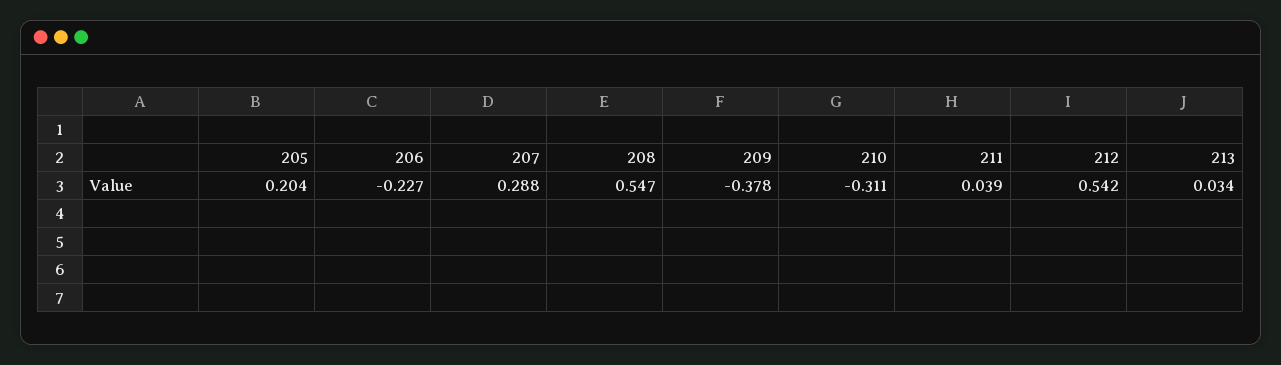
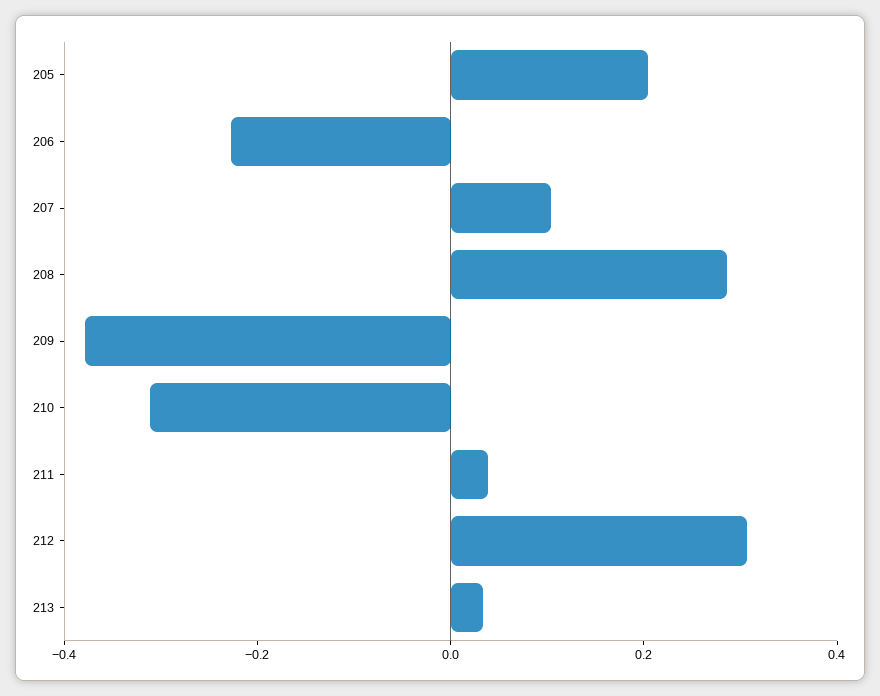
  {
    "205": 0.204,
    "206": -0.227,
-   "207": 0.288,
+   "207": 0.1,
-   "208": 0.547,
+   "208": 0.3,
    "209": -0.378,
    "210": -0.311,
    "211": 0.039,
-   "212": 0.542,
+   "212": 0.3,
    "213": 0.034
  }

